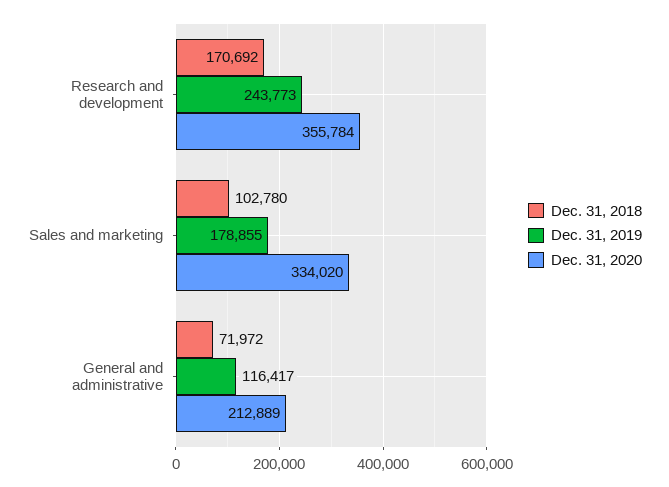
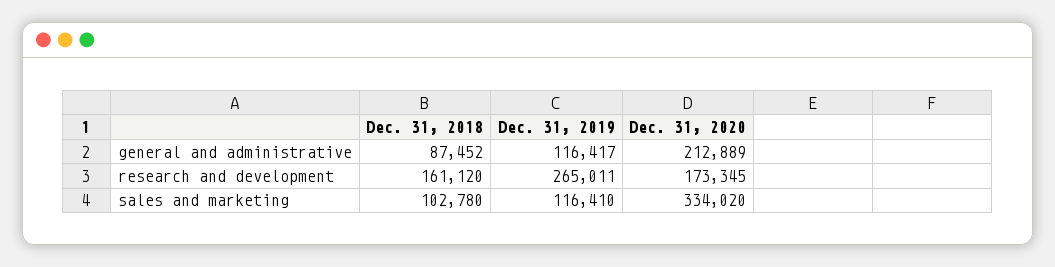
  {
    "Dec. 31, 2018": {
-     "Research and development": 170692,
+     "Research and development": 161120,
      "Sales and marketing": 102780,
-     "General and administrative": 71972
+     "General and administrative": 87452
    },
    "Dec. 31, 2019": {
-     "Research and development": 243773,
+     "Research and development": 265011,
-     "Sales and marketing": 178855,
+     "Sales and marketing": 116410,
      "General and administrative": 116417
    },
    "Dec. 31, 2020": {
-     "Research and development": 355784,
+     "Research and development": 173345,
      "Sales and marketing": 334020,
      "General and administrative": 212889
    }
  }

